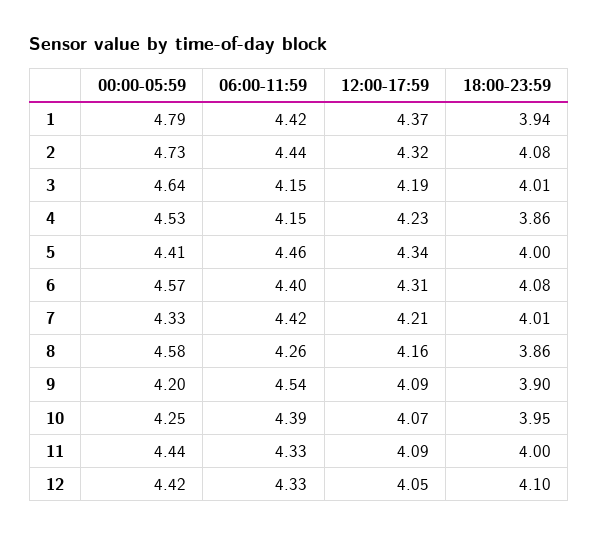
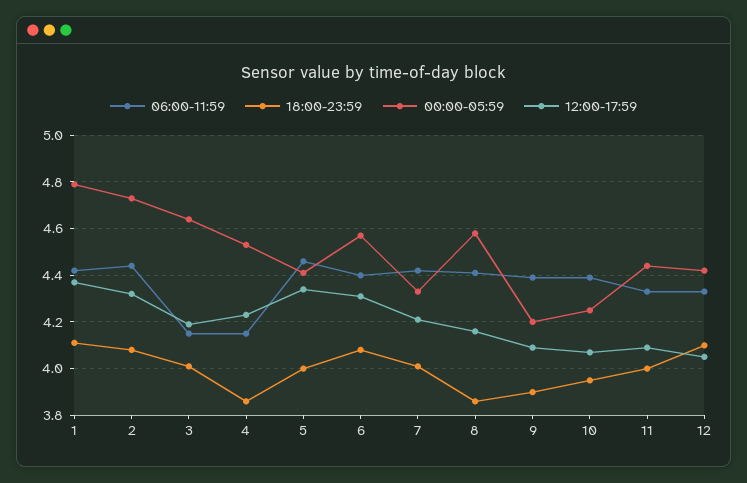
  {
    "00:00-05:59": {
      "1": 4.79,
      "2": 4.73,
      "3": 4.64,
      "4": 4.53,
      "5": 4.41,
      "6": 4.57,
      "7": 4.33,
      "8": 4.58,
      "9": 4.2,
      "10": 4.25,
      "11": 4.44,
      "12": 4.42
    },
    "06:00-11:59": {
      "1": 4.42,
      "2": 4.44,
      "3": 4.15,
      "4": 4.15,
      "5": 4.46,
      "6": 4.4,
      "7": 4.42,
-     "8": 4.26,
+     "8": 4.4,
-     "9": 4.54,
+     "9": 4.4,
      "10": 4.39,
      "11": 4.33,
      "12": 4.33
    },
    "12:00-17:59": {
      "1": 4.37,
      "2": 4.32,
      "3": 4.19,
      "4": 4.23,
      "5": 4.34,
      "6": 4.31,
      "7": 4.21,
      "8": 4.16,
      "9": 4.09,
      "10": 4.07,
      "11": 4.09,
      "12": 4.05
    },
    "18:00-23:59": {
-     "1": 3.94,
+     "1": 4.1,
      "2": 4.08,
      "3": 4.01,
      "4": 3.86,
      "5": 4,
      "6": 4.08,
      "7": 4.01,
      "8": 3.86,
      "9": 3.9,
      "10": 3.95,
      "11": 4,
      "12": 4.1
    }
  }

